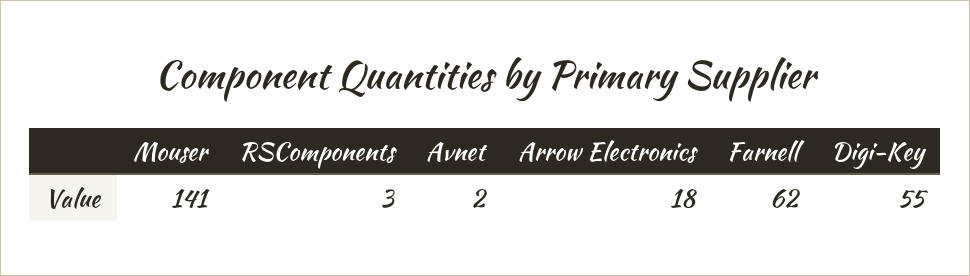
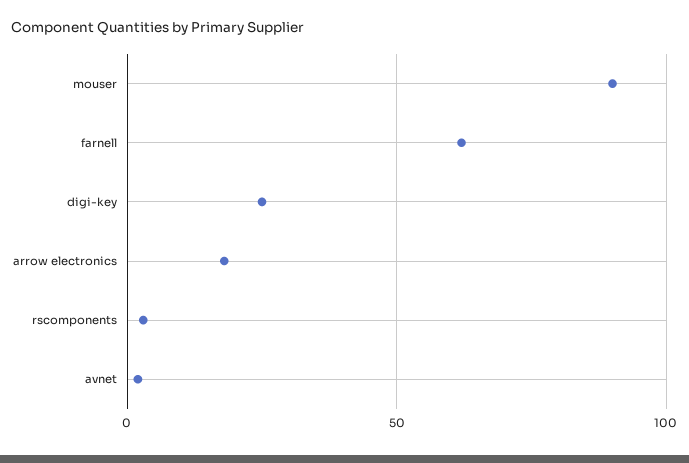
  {
-   "Mouser": 141,
+   "Mouser": 90,
    "RSComponents": 3,
    "Avnet": 2,
    "Arrow Electronics": 18,
    "Farnell": 62,
-   "Digi-Key": 55
+   "Digi-Key": 25
  }

